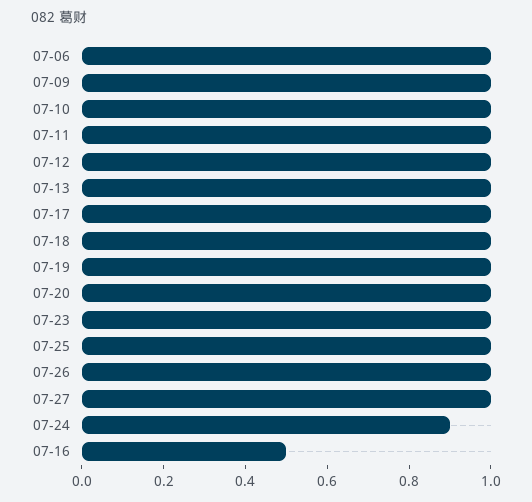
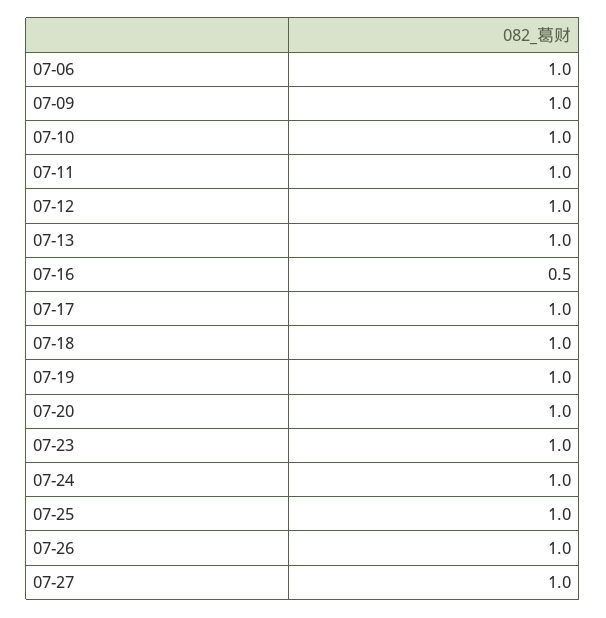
  {
    "07-06": 1,
    "07-09": 1,
    "07-10": 1,
    "07-11": 1,
    "07-12": 1,
    "07-13": 1,
    "07-17": 1,
    "07-18": 1,
    "07-19": 1,
    "07-20": 1,
    "07-23": 1,
    "07-25": 1,
    "07-26": 1,
    "07-27": 1,
-   "07-24": 0.9,
+   "07-24": 1,
    "07-16": 0.5
  }

